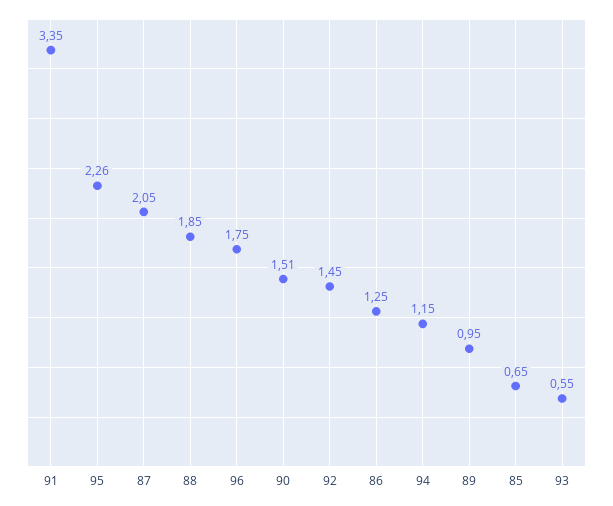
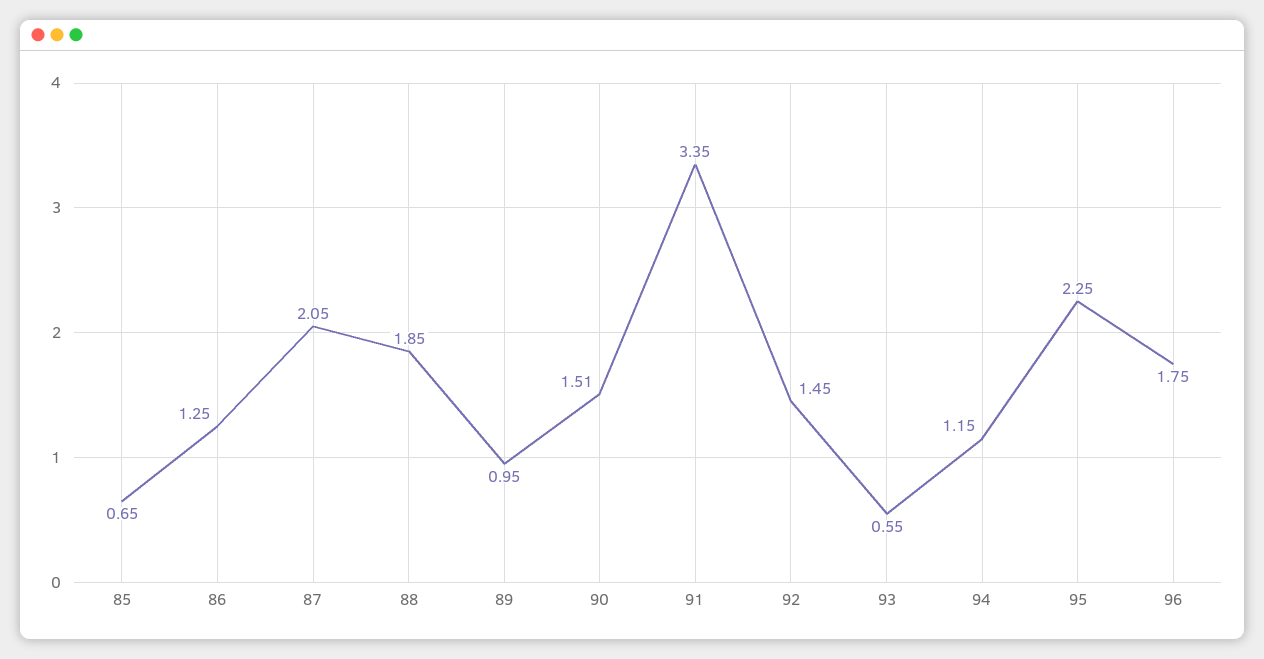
  {
    "91": 3.35,
-   "95": 2.26,
+   "95": 2.25,
    "87": 2.05,
    "88": 1.85,
    "96": 1.75,
    "90": 1.51,
    "92": 1.45,
    "86": 1.25,
    "94": 1.15,
    "89": 0.95,
    "85": 0.65,
    "93": 0.55
  }

